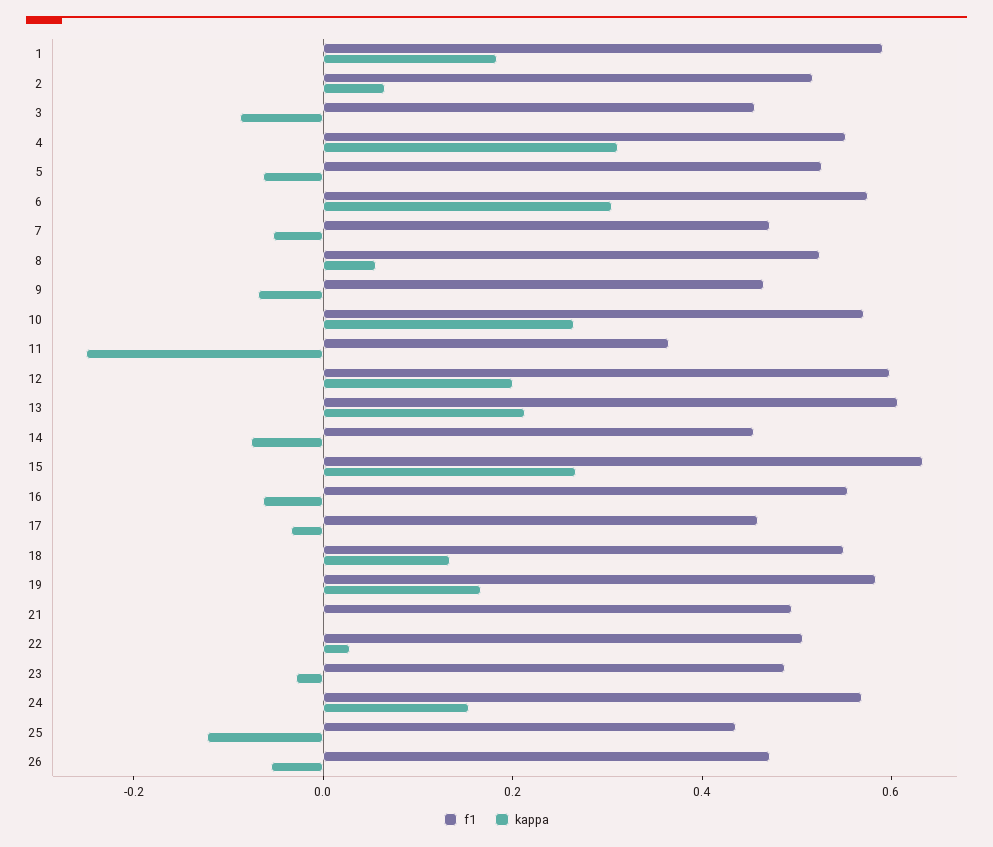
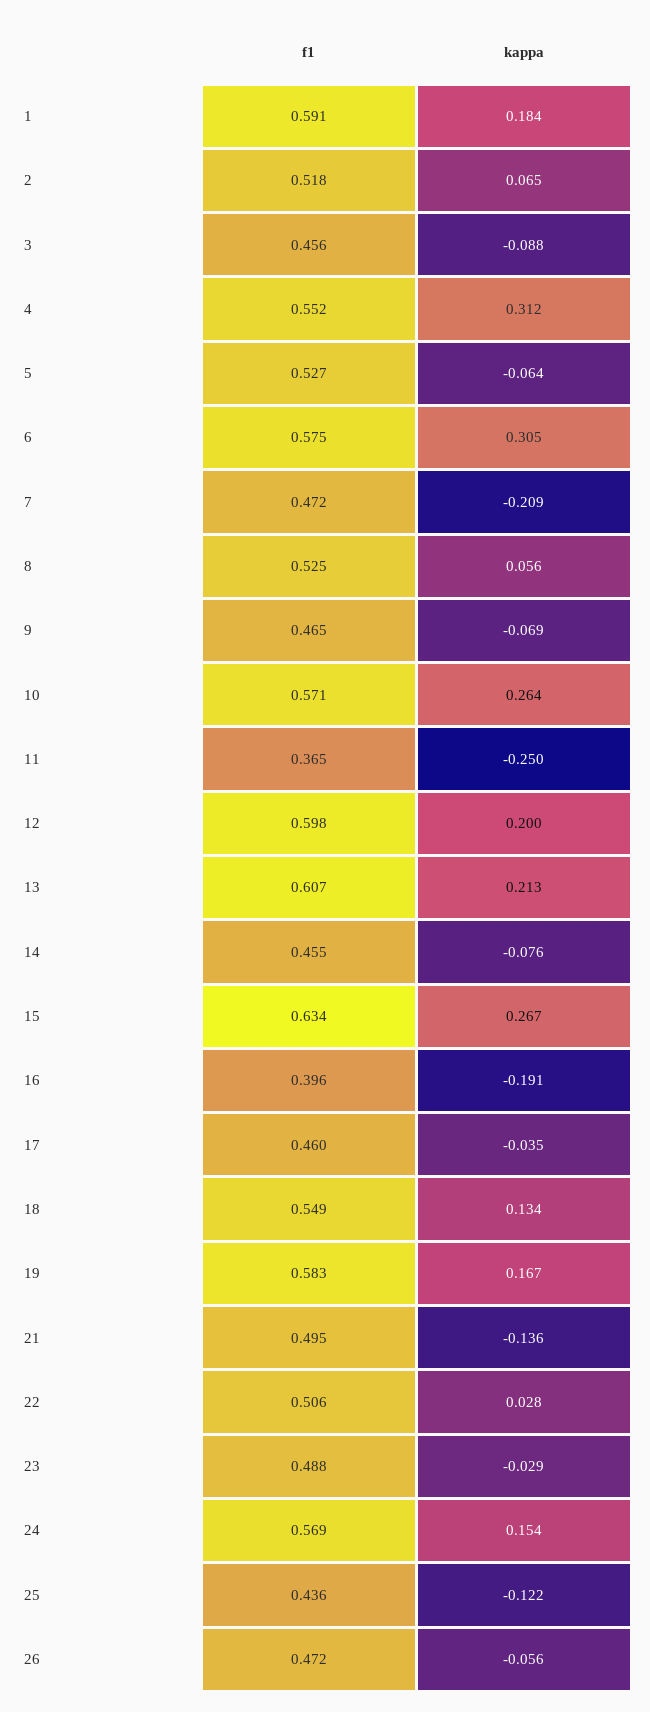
  {
    "f1": {
      "1": 0.591,
      "2": 0.518,
      "3": 0.456,
      "4": 0.552,
      "5": 0.527,
      "6": 0.575,
      "7": 0.472,
      "8": 0.525,
      "9": 0.465,
      "10": 0.571,
      "11": 0.365,
      "12": 0.598,
      "13": 0.607,
      "14": 0.455,
      "15": 0.634,
-     "16": 0.55,
+     "16": 0.396,
      "17": 0.46,
      "18": 0.549,
      "19": 0.583,
      "21": 0.495,
      "22": 0.506,
      "23": 0.488,
      "24": 0.569,
      "25": 0.436,
      "26": 0.472
    },
    "kappa": {
      "1": 0.184,
      "2": 0.065,
      "3": -0.088,
      "4": 0.312,
      "5": -0.064,
      "6": 0.305,
-     "7": -0.05,
+     "7": -0.209,
      "8": 0.056,
      "9": -0.069,
      "10": 0.264,
      "11": -0.25,
      "12": 0.2,
      "13": 0.213,
      "14": -0.076,
      "15": 0.267,
-     "16": -0.05,
+     "16": -0.191,
      "17": -0.035,
      "18": 0.134,
      "19": 0.167,
-     "21": 0,
+     "21": -0.136,
      "22": 0.028,
      "23": -0.029,
      "24": 0.154,
      "25": -0.122,
      "26": -0.056
    }
  }

